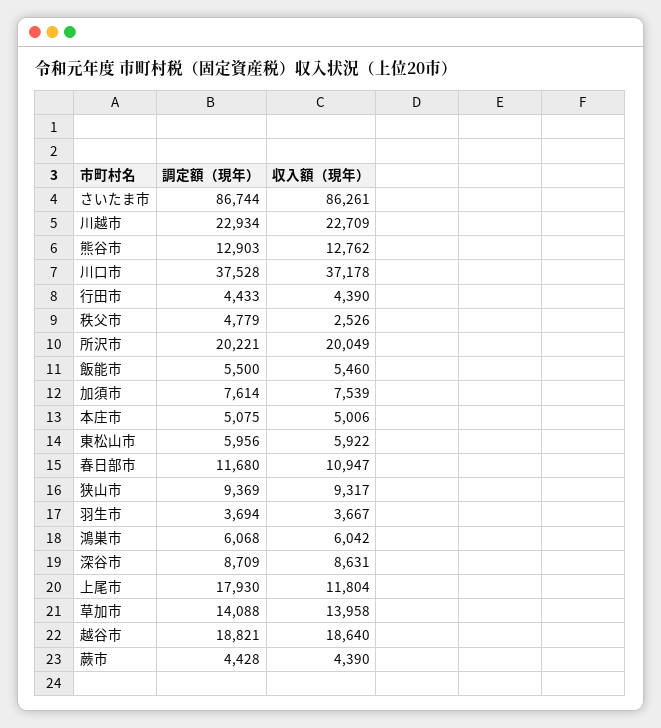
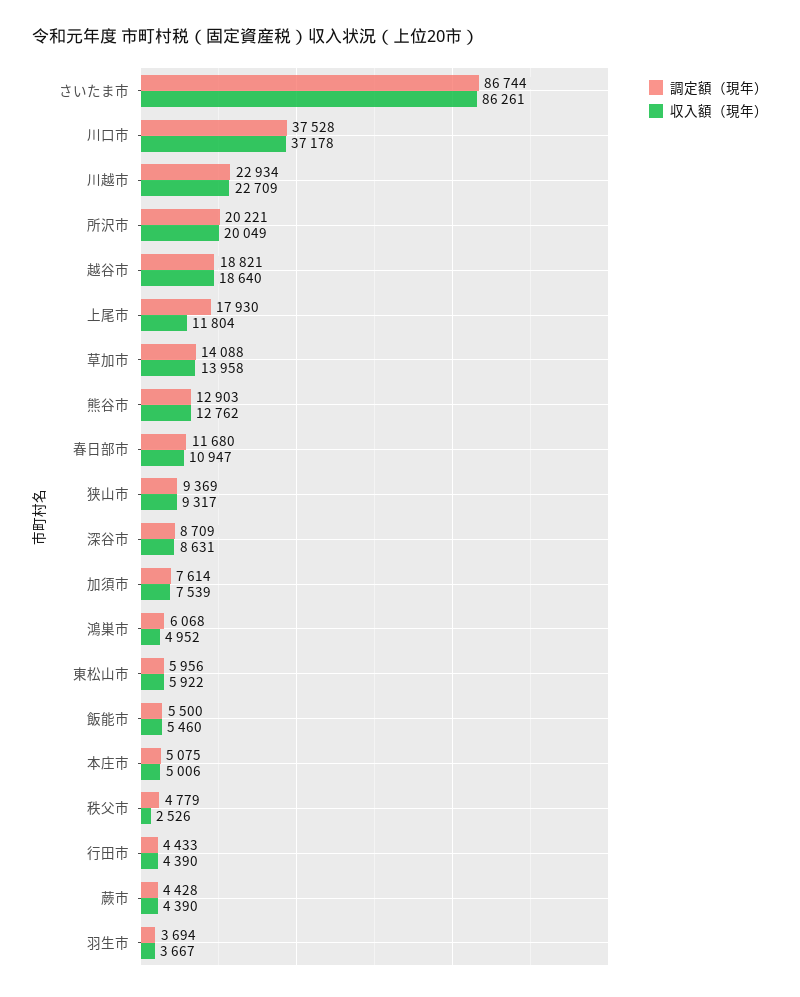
  {
    "調定額（現年）": {
      "さいたま市": 86744,
      "川越市": 22934,
      "熊谷市": 12903,
      "川口市": 37528,
      "行田市": 4433,
      "秩父市": 4779,
      "所沢市": 20221,
      "飯能市": 5500,
      "加須市": 7614,
      "本庄市": 5075,
      "東松山市": 5956,
      "春日部市": 11680,
      "狭山市": 9369,
      "羽生市": 3694,
      "鴻巣市": 6068,
      "深谷市": 8709,
      "上尾市": 17930,
      "草加市": 14088,
      "越谷市": 18821,
      "蕨市": 4428
    },
    "収入額（現年）": {
      "さいたま市": 86261,
      "川越市": 22709,
      "熊谷市": 12762,
      "川口市": 37178,
      "行田市": 4390,
      "秩父市": 2526,
      "所沢市": 20049,
      "飯能市": 5460,
      "加須市": 7539,
      "本庄市": 5006,
      "東松山市": 5922,
      "春日部市": 10947,
      "狭山市": 9317,
      "羽生市": 3667,
-     "鴻巣市": 6042,
+     "鴻巣市": 4952,
      "深谷市": 8631,
      "上尾市": 11804,
      "草加市": 13958,
      "越谷市": 18640,
      "蕨市": 4390
    }
  }

